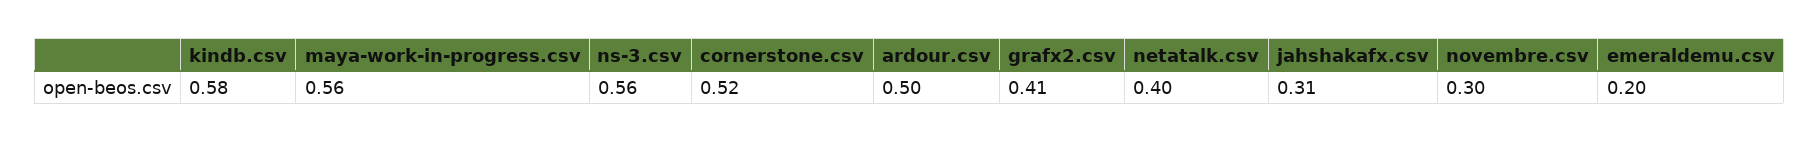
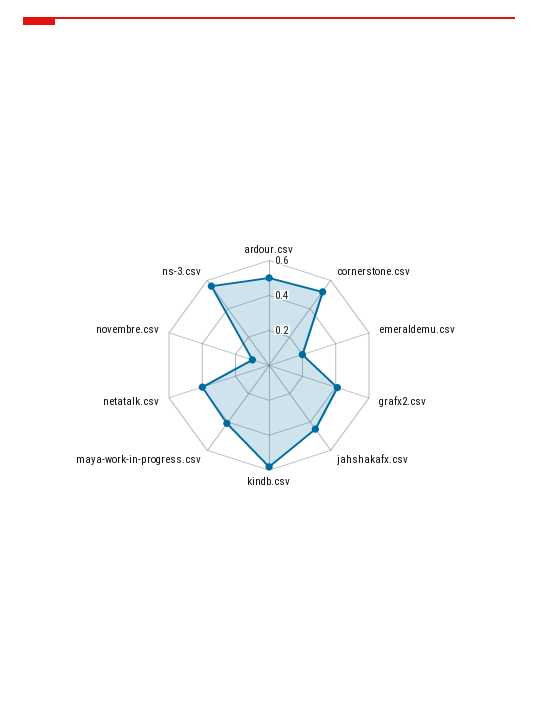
  {
    "kindb.csv": 0.58,
-   "maya-work-in-progress.csv": 0.56,
+   "maya-work-in-progress.csv": 0.4,
    "ns-3.csv": 0.56,
    "cornerstone.csv": 0.52,
    "ardour.csv": 0.5,
    "grafx2.csv": 0.41,
    "netatalk.csv": 0.4,
-   "jahshakafx.csv": 0.31,
+   "jahshakafx.csv": 0.45,
-   "novembre.csv": 0.3,
+   "novembre.csv": 0.1,
    "emeraldemu.csv": 0.2
  }

